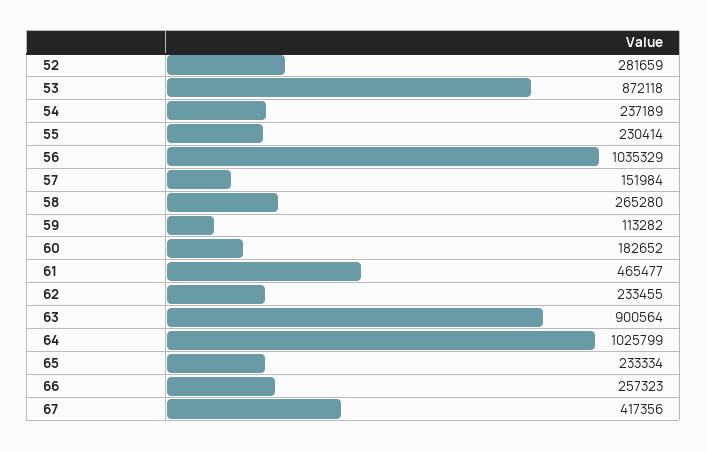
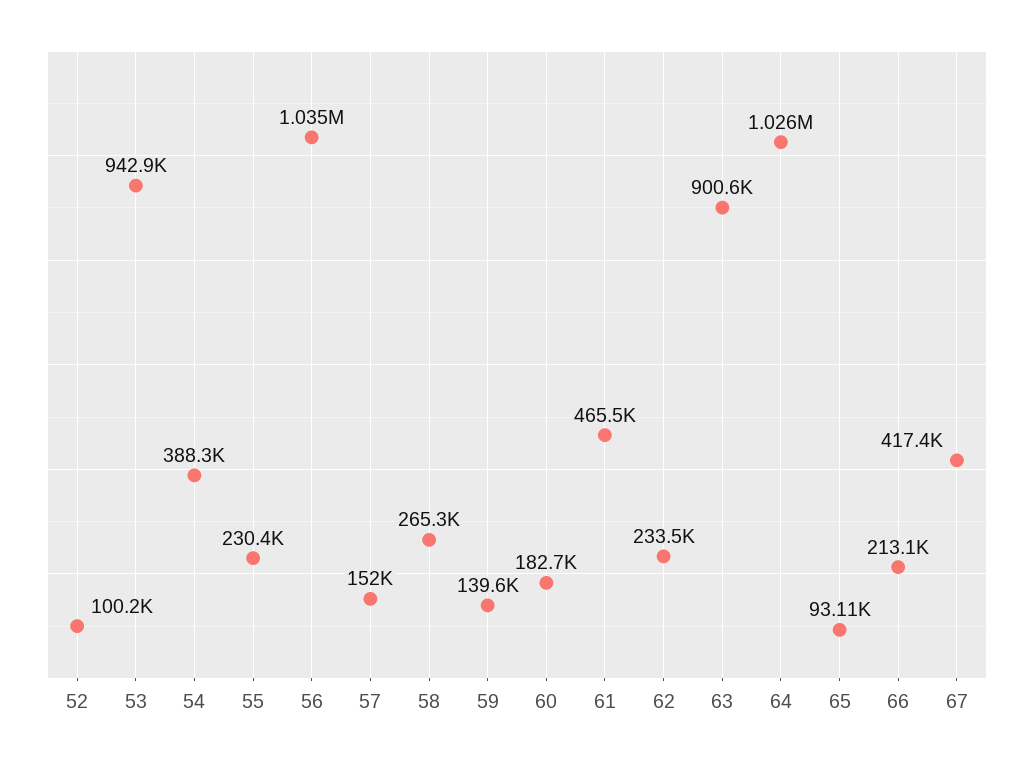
  {
-   "52": 281659,
+   "52": 100200,
-   "53": 872118,
+   "53": 942900,
-   "54": 237189,
+   "54": 388300,
    "55": 230414,
    "56": 1035329,
    "57": 151984,
    "58": 265280,
-   "59": 113282,
+   "59": 139600,
    "60": 182652,
    "61": 465477,
    "62": 233455,
    "63": 900564,
    "64": 1025799,
-   "65": 233334,
+   "65": 93110,
-   "66": 257323,
+   "66": 213100,
    "67": 417356
  }

